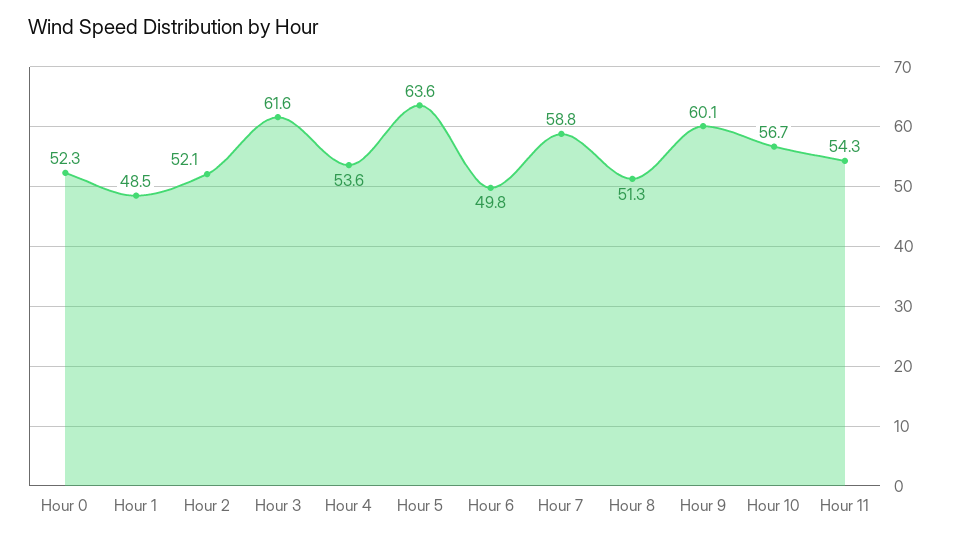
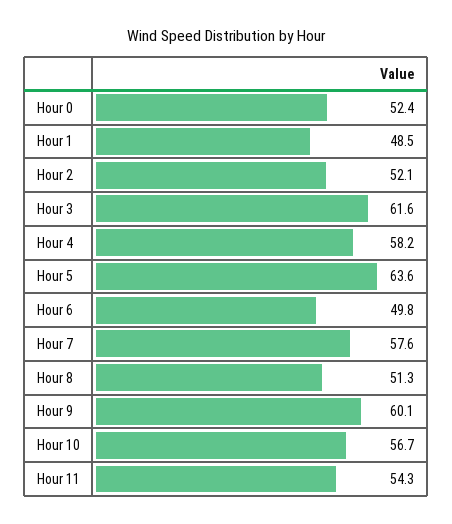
  {
-   "Hour 0": 52.3,
+   "Hour 0": 52.4,
    "Hour 1": 48.5,
    "Hour 2": 52.1,
    "Hour 3": 61.6,
-   "Hour 4": 53.6,
+   "Hour 4": 58.2,
    "Hour 5": 63.6,
    "Hour 6": 49.8,
-   "Hour 7": 58.8,
+   "Hour 7": 57.6,
    "Hour 8": 51.3,
    "Hour 9": 60.1,
    "Hour 10": 56.7,
    "Hour 11": 54.3
  }

